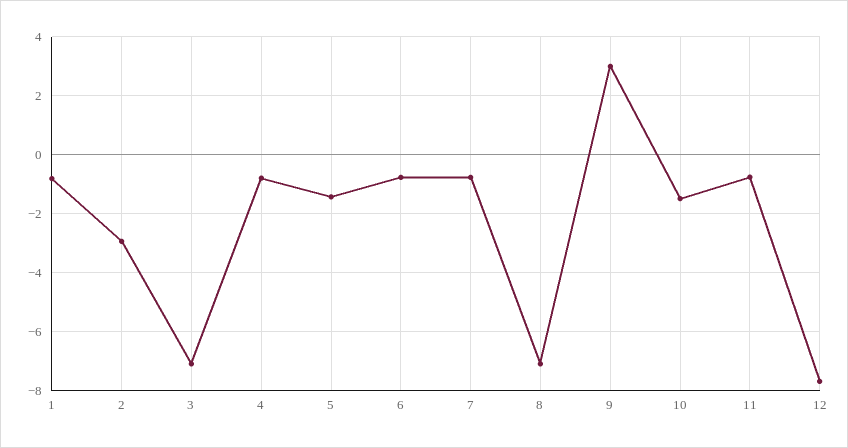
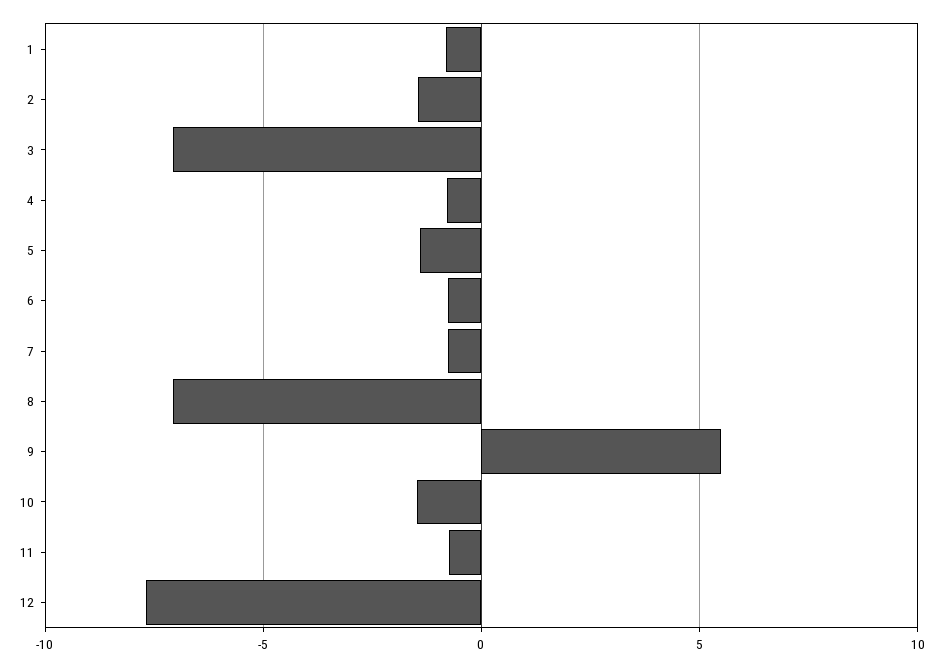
  {
    "1": -0.75,
-   "2": -3,
+   "2": -1.5,
    "3": -7,
    "4": -0.75,
    "5": -1.5,
    "6": -0.75,
    "7": -0.75,
    "8": -7,
-   "9": 3,
+   "9": 5.5,
    "10": -1.5,
    "11": -0.75,
    "12": -7.75
  }

